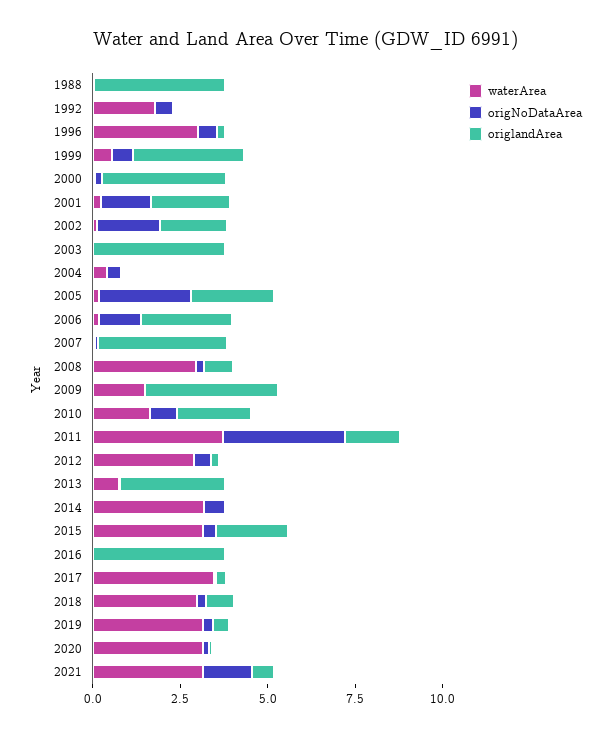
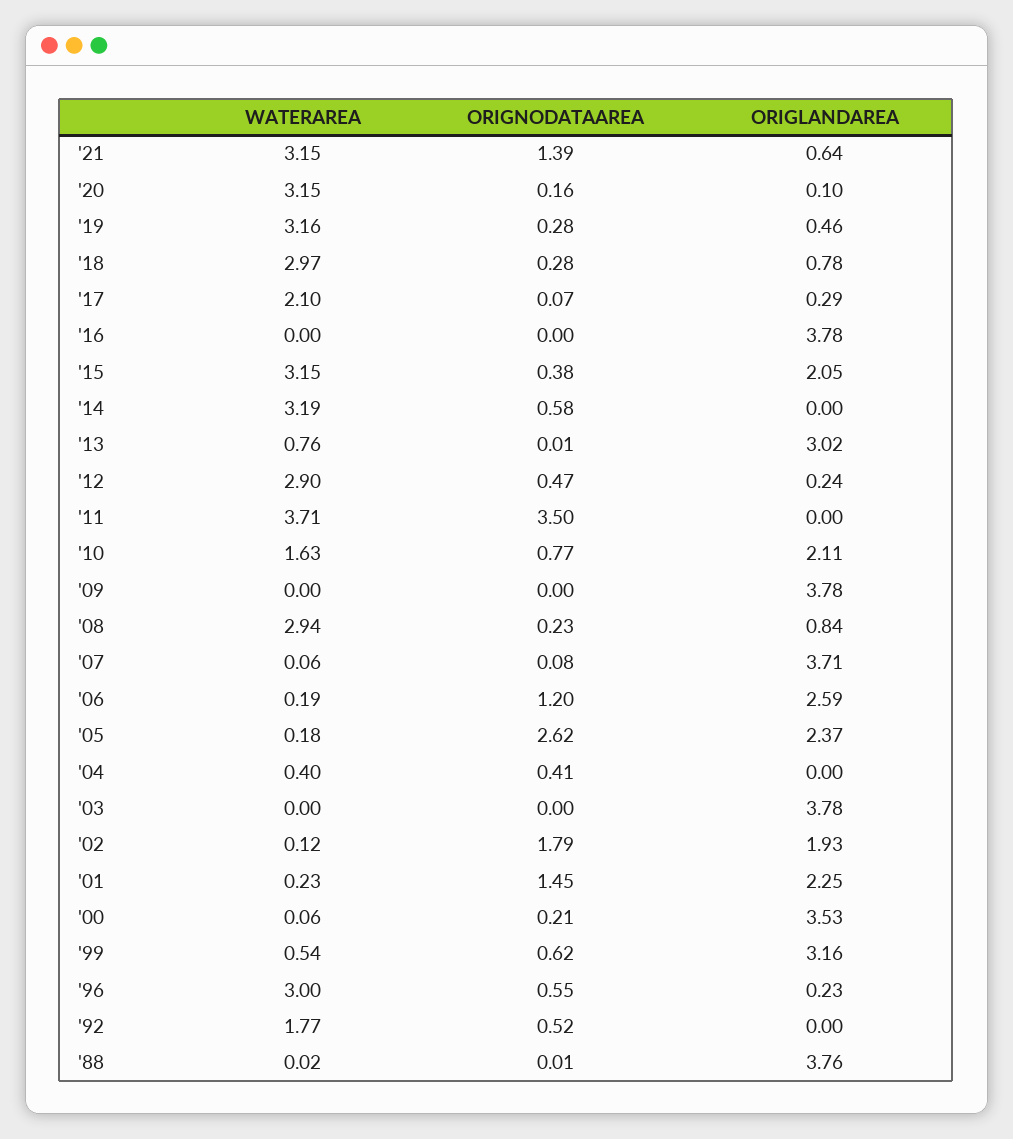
  {
    "waterArea": {
      "1988": 0.02,
      "1992": 1.77,
      "1996": 3,
      "1999": 0.54,
      "2000": 0.06,
      "2001": 0.23,
      "2002": 0.12,
      "2003": 0,
      "2004": 0.4,
      "2005": 0.18,
      "2006": 0.19,
      "2007": 0.06,
      "2008": 2.94,
-     "2009": 1.5,
+     "2009": 0,
      "2010": 1.63,
      "2011": 3.71,
      "2012": 2.9,
      "2013": 0.76,
      "2014": 3.19,
      "2015": 3.15,
      "2016": 0,
-     "2017": 3.5,
+     "2017": 2.1,
      "2018": 2.97,
      "2019": 3.16,
      "2020": 3.15,
      "2021": 3.15
    },
    "origNoDataArea": {
      "1988": 0.01,
      "1992": 0.52,
      "1996": 0.55,
      "1999": 0.62,
      "2000": 0.21,
      "2001": 1.45,
      "2002": 1.79,
      "2003": 0,
      "2004": 0.41,
      "2005": 2.62,
      "2006": 1.2,
      "2007": 0.08,
      "2008": 0.23,
      "2009": 0,
      "2010": 0.77,
      "2011": 3.5,
      "2012": 0.47,
      "2013": 0.01,
      "2014": 0.58,
      "2015": 0.38,
      "2016": 0,
      "2017": 0.07,
      "2018": 0.28,
      "2019": 0.28,
      "2020": 0.16,
      "2021": 1.39
    },
    "origlandArea": {
      "1988": 3.76,
      "1992": 0,
      "1996": 0.23,
      "1999": 3.16,
      "2000": 3.53,
      "2001": 2.25,
      "2002": 1.93,
      "2003": 3.78,
      "2004": 0,
      "2005": 2.37,
      "2006": 2.59,
      "2007": 3.71,
      "2008": 0.84,
      "2009": 3.78,
      "2010": 2.11,
-     "2011": 1.5,
+     "2011": 0,
      "2012": 0.24,
      "2013": 3.02,
      "2014": 0,
      "2015": 2.05,
      "2016": 3.78,
      "2017": 0.29,
      "2018": 0.78,
      "2019": 0.46,
      "2020": 0.1,
      "2021": 0.64
    }
  }

